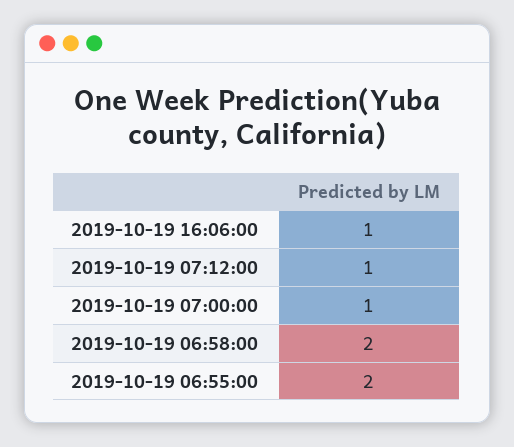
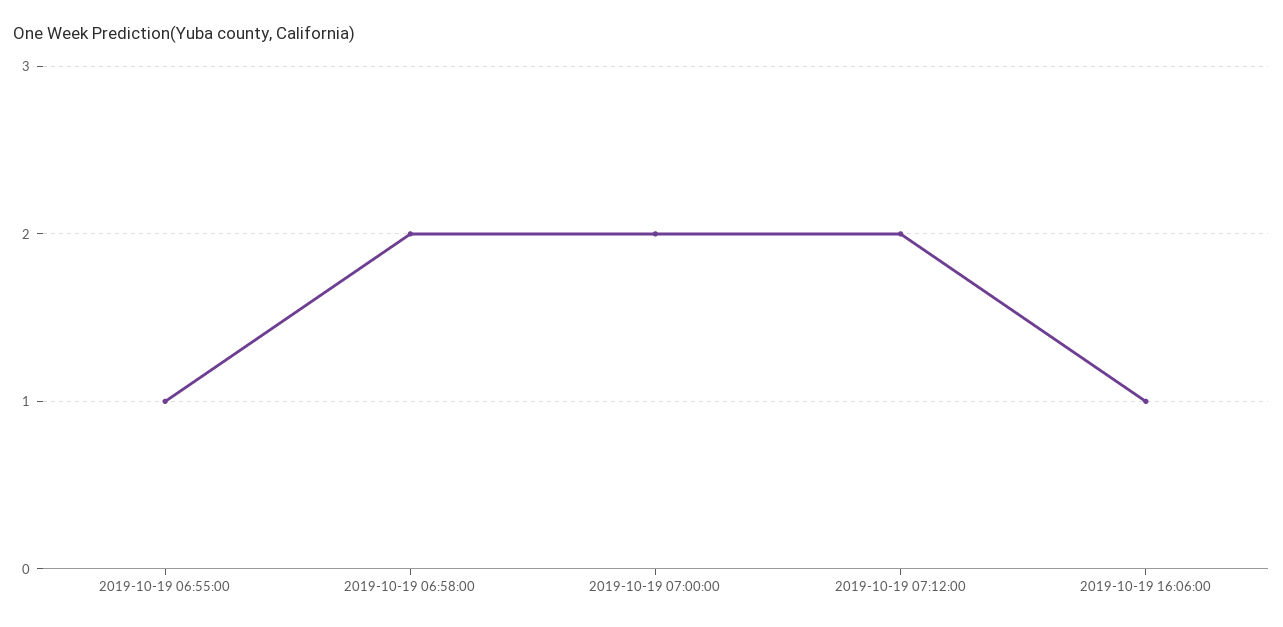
  {
    "2019-10-19 16:06:00": 1,
-   "2019-10-19 07:12:00": 1,
+   "2019-10-19 07:12:00": 2,
-   "2019-10-19 07:00:00": 1,
+   "2019-10-19 07:00:00": 2,
    "2019-10-19 06:58:00": 2,
-   "2019-10-19 06:55:00": 2
+   "2019-10-19 06:55:00": 1
  }

